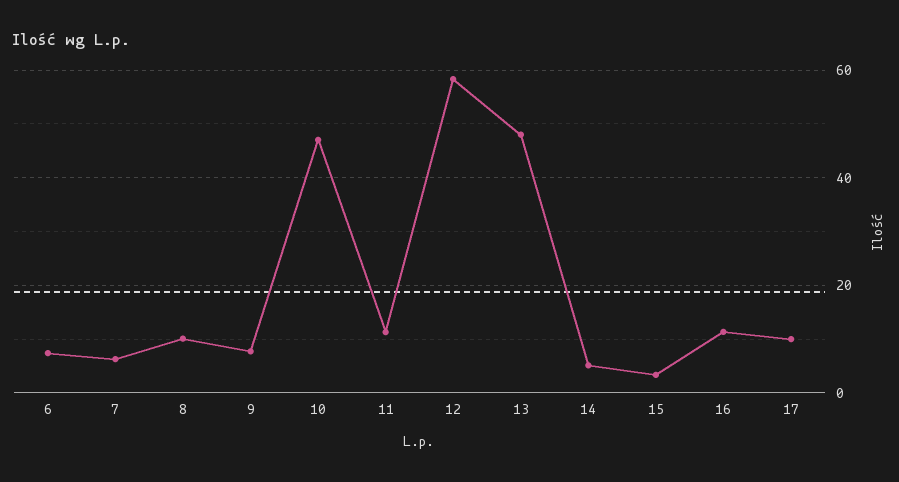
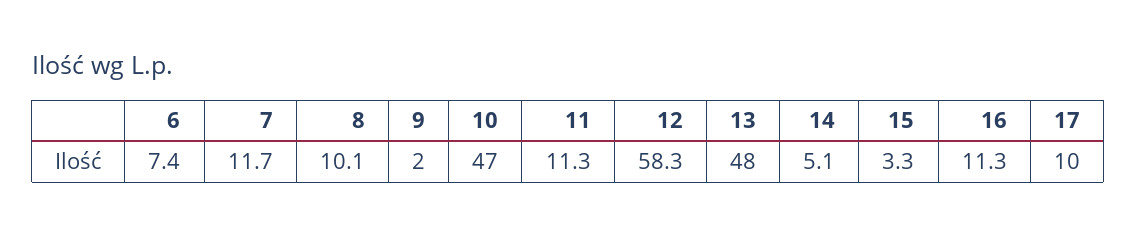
  {
    "6": 7.4,
-   "7": 6,
+   "7": 11.7,
    "8": 10.1,
-   "9": 8,
+   "9": 2,
    "10": 47,
    "11": 11.3,
    "12": 58.3,
    "13": 48,
    "14": 5.1,
    "15": 3.3,
    "16": 11.3,
    "17": 10
  }

